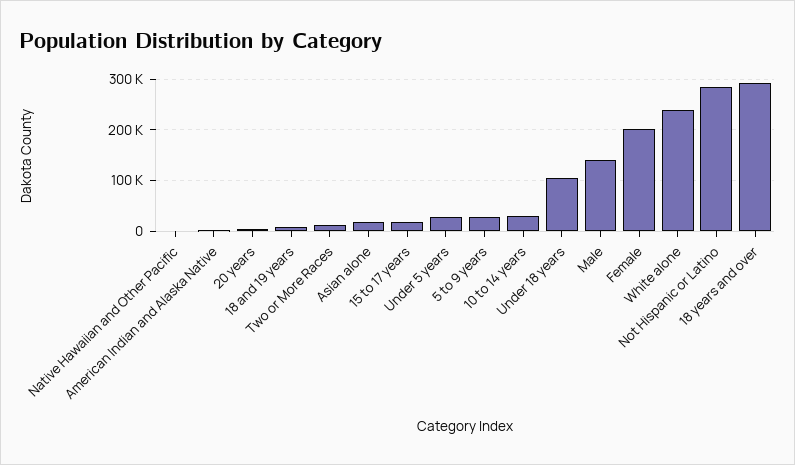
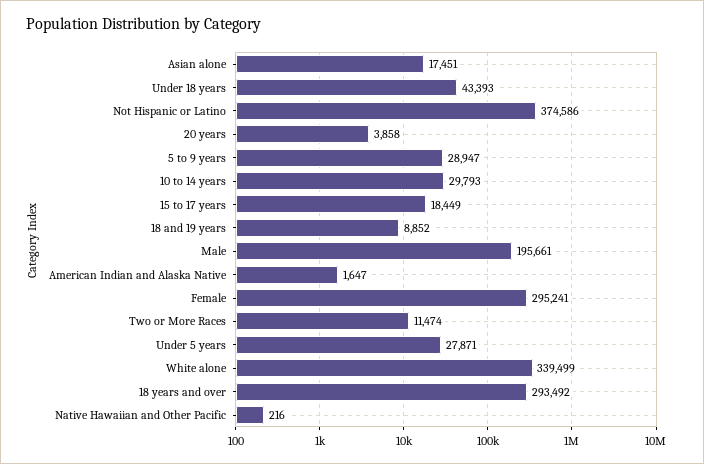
  {
    "Native Hawaiian and Other Pacific": 216,
    "American Indian and Alaska Native": 1647,
    "20 years": 3858,
    "18 and 19 years": 8852,
    "Two or More Races": 11474,
    "Asian alone": 17451,
    "15 to 17 years": 18449,
    "Under 5 years": 27871,
    "5 to 9 years": 28947,
    "10 to 14 years": 29793,
-   "Under 18 years": 100000,
+   "Under 18 years": 43393,
-   "Male": 140000,
+   "Male": 195661,
-   "Female": 200000,
+   "Female": 295241,
-   "White alone": 240000,
+   "White alone": 339499,
-   "Not Hispanic or Latino": 280000,
+   "Not Hispanic or Latino": 374586,
    "18 years and over": 293492
  }

